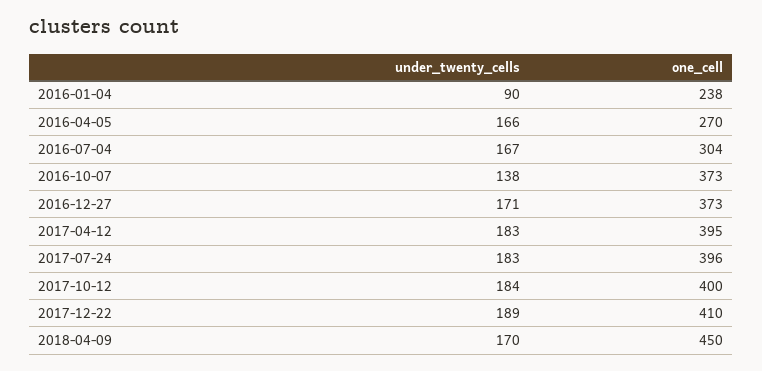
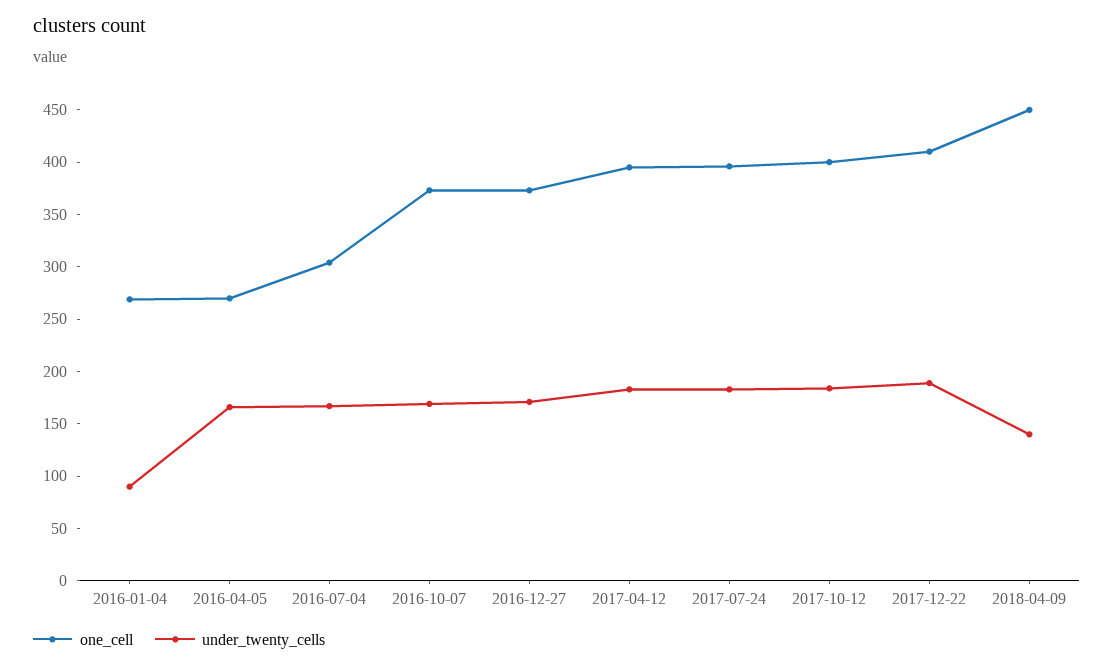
  {
    "under_twenty_cells": {
      "2016-01-04": 90,
      "2016-04-05": 166,
      "2016-07-04": 167,
-     "2016-10-07": 138,
+     "2016-10-07": 170,
      "2016-12-27": 171,
      "2017-04-12": 183,
      "2017-07-24": 183,
      "2017-10-12": 184,
      "2017-12-22": 189,
-     "2018-04-09": 170
+     "2018-04-09": 140
    },
    "one_cell": {
-     "2016-01-04": 238,
+     "2016-01-04": 270,
      "2016-04-05": 270,
      "2016-07-04": 304,
      "2016-10-07": 373,
      "2016-12-27": 373,
      "2017-04-12": 395,
      "2017-07-24": 396,
      "2017-10-12": 400,
      "2017-12-22": 410,
      "2018-04-09": 450
    }
  }

